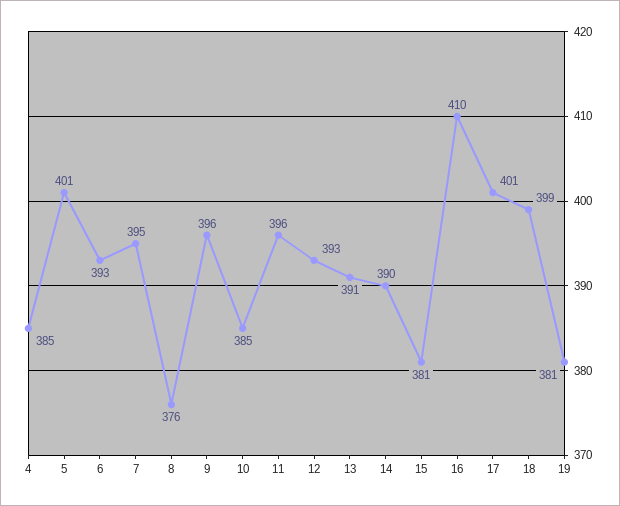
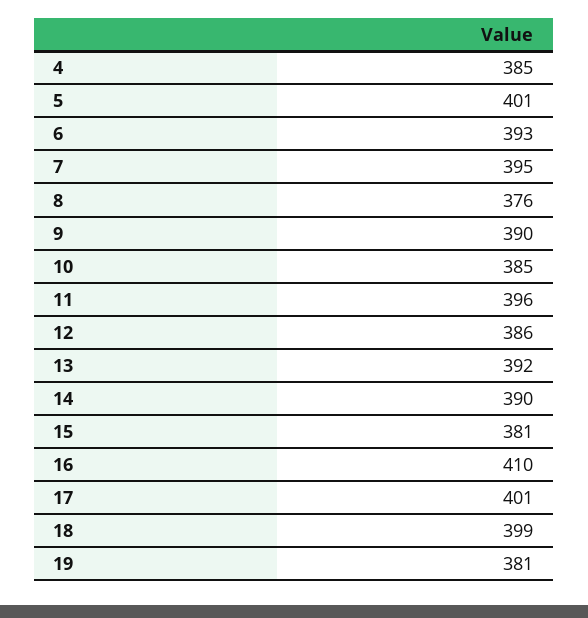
  {
    "4": 385,
    "5": 401,
    "6": 393,
    "7": 395,
    "8": 376,
-   "9": 396,
+   "9": 390,
    "10": 385,
    "11": 396,
-   "12": 393,
+   "12": 386,
-   "13": 391,
+   "13": 392,
    "14": 390,
    "15": 381,
    "16": 410,
    "17": 401,
    "18": 399,
    "19": 381
  }

